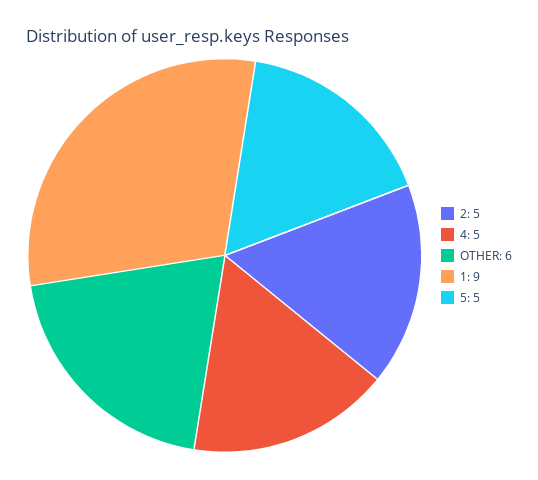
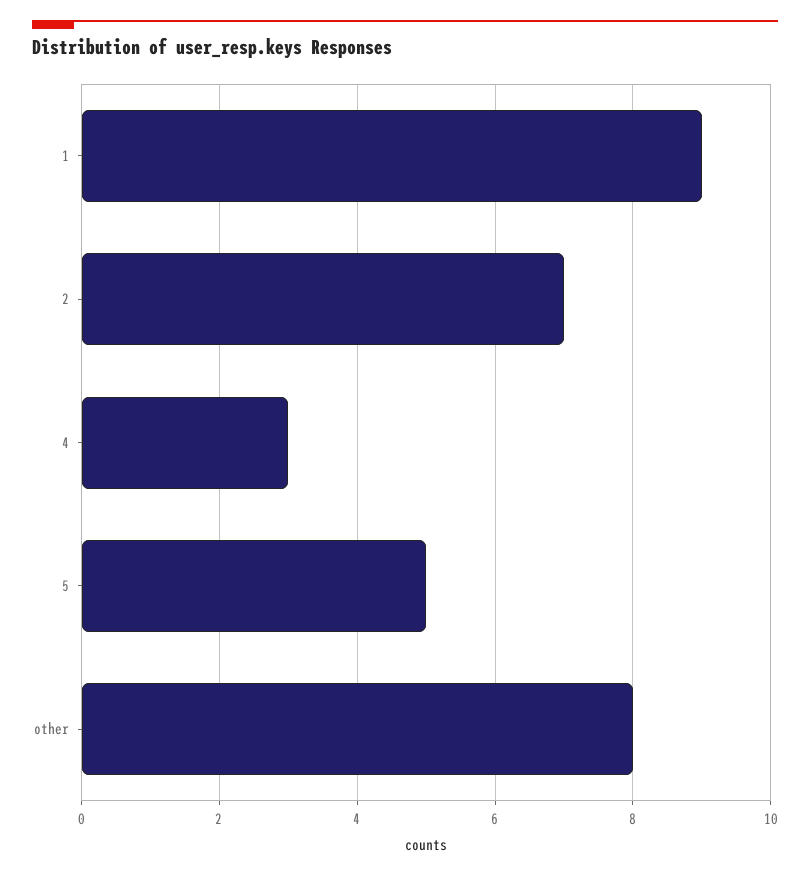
  {
-   "2": 5,
+   "2": 7,
-   "4": 5,
+   "4": 3,
-   "OTHER": 6,
+   "OTHER": 8,
    "1": 9,
    "5": 5
  }

